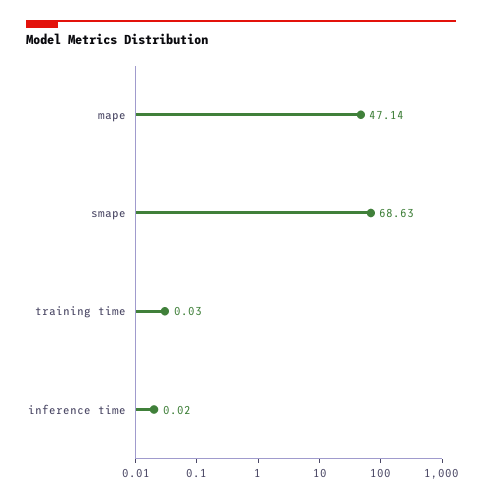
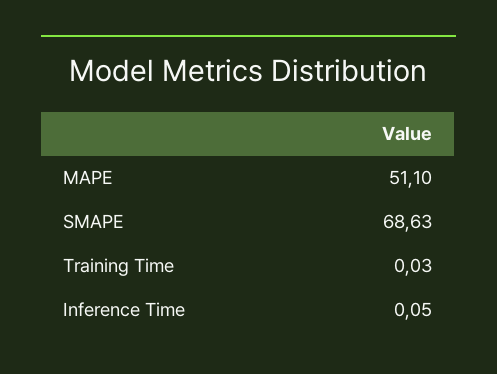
  {
-   "mape": 47.14,
+   "mape": 51.1,
    "smape": 68.63,
    "training time": 0.03,
-   "inference time": 0.02
+   "inference time": 0.05
  }

